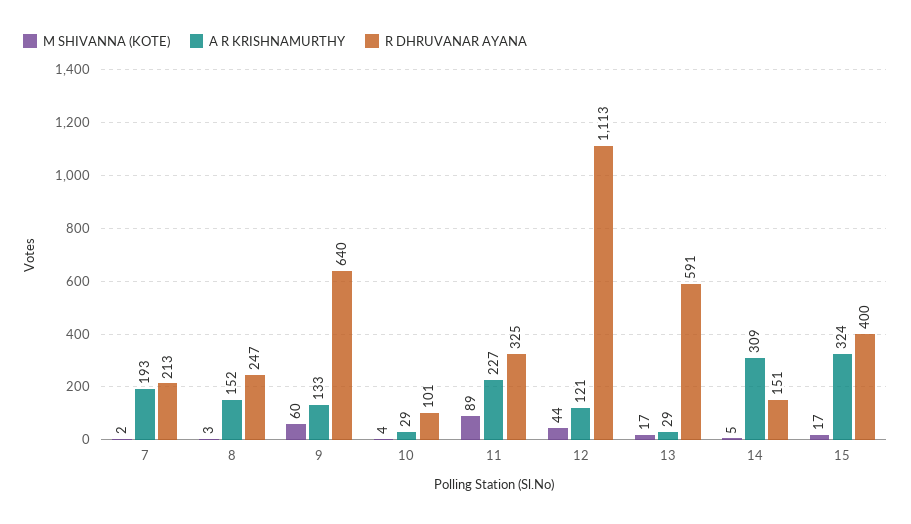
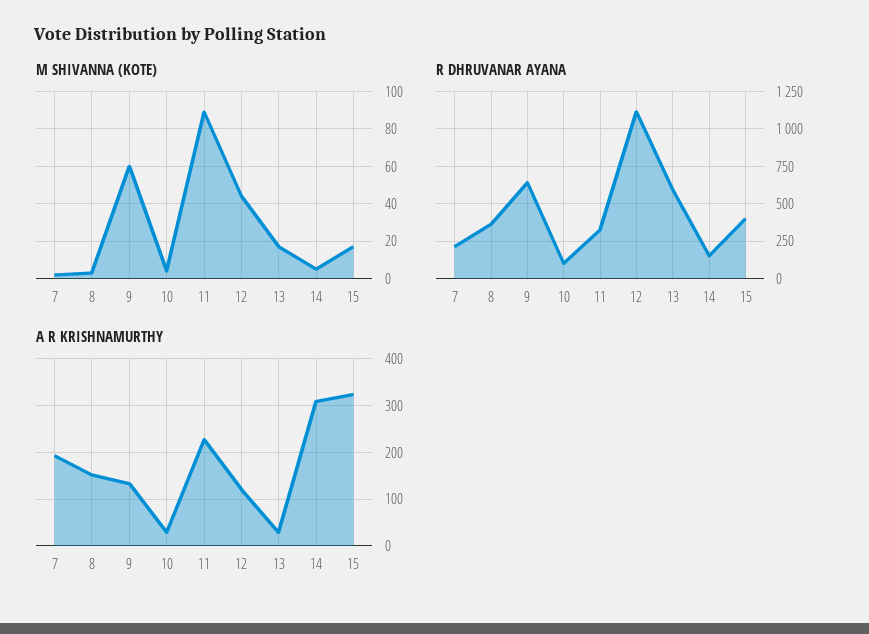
  {
    "M SHIVANNA (KOTE)": {
      "7": 2,
      "8": 3,
      "9": 60,
      "10": 4,
      "11": 89,
      "12": 44,
      "13": 17,
      "14": 5,
      "15": 17
    },
    "A R KRISHNAMURTHY": {
      "7": 193,
      "8": 152,
      "9": 133,
      "10": 29,
      "11": 227,
      "12": 121,
      "13": 29,
      "14": 309,
      "15": 324
    },
    "R DHRUVANAR AYANA": {
      "7": 213,
-     "8": 247,
+     "8": 350,
      "9": 640,
      "10": 101,
      "11": 325,
      "12": 1113,
      "13": 591,
      "14": 151,
      "15": 400
    }
  }

